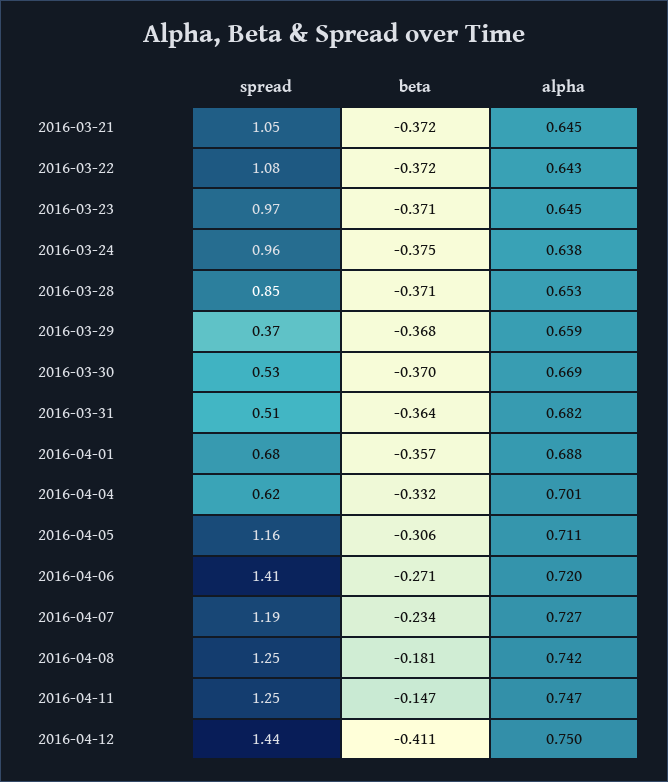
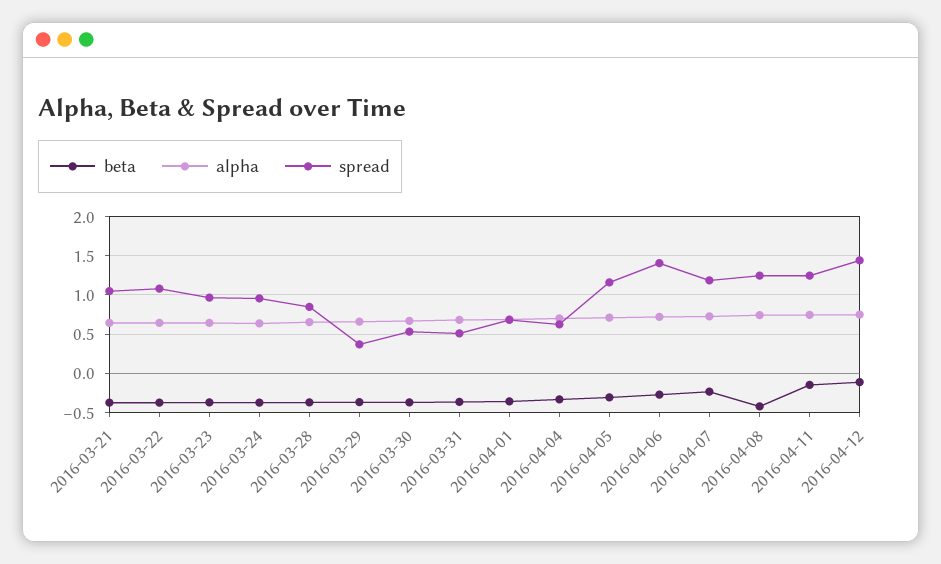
  {
    "spread": {
      "2016-03-21": 1.05,
      "2016-03-22": 1.08,
      "2016-03-23": 0.97,
      "2016-03-24": 0.96,
      "2016-03-28": 0.85,
      "2016-03-29": 0.37,
      "2016-03-30": 0.53,
      "2016-03-31": 0.51,
      "2016-04-01": 0.68,
      "2016-04-04": 0.62,
      "2016-04-05": 1.16,
      "2016-04-06": 1.41,
      "2016-04-07": 1.19,
      "2016-04-08": 1.25,
      "2016-04-11": 1.25,
      "2016-04-12": 1.44
    },
    "beta": {
      "2016-03-21": -0.372,
      "2016-03-22": -0.372,
      "2016-03-23": -0.371,
      "2016-03-24": -0.375,
      "2016-03-28": -0.371,
      "2016-03-29": -0.368,
      "2016-03-30": -0.37,
      "2016-03-31": -0.364,
      "2016-04-01": -0.357,
      "2016-04-04": -0.332,
      "2016-04-05": -0.306,
      "2016-04-06": -0.271,
      "2016-04-07": -0.234,
-     "2016-04-08": -0.181,
+     "2016-04-08": -0.4,
      "2016-04-11": -0.147,
-     "2016-04-12": -0.411
+     "2016-04-12": -0.1
    },
    "alpha": {
      "2016-03-21": 0.645,
      "2016-03-22": 0.643,
      "2016-03-23": 0.645,
      "2016-03-24": 0.638,
      "2016-03-28": 0.653,
      "2016-03-29": 0.659,
      "2016-03-30": 0.669,
      "2016-03-31": 0.682,
      "2016-04-01": 0.688,
      "2016-04-04": 0.701,
      "2016-04-05": 0.711,
      "2016-04-06": 0.72,
      "2016-04-07": 0.727,
      "2016-04-08": 0.742,
      "2016-04-11": 0.747,
      "2016-04-12": 0.75
    }
  }

